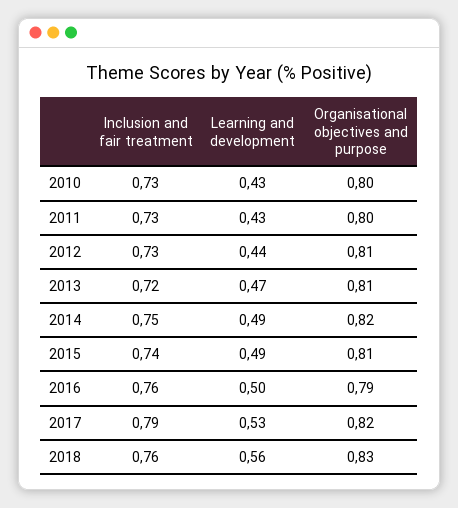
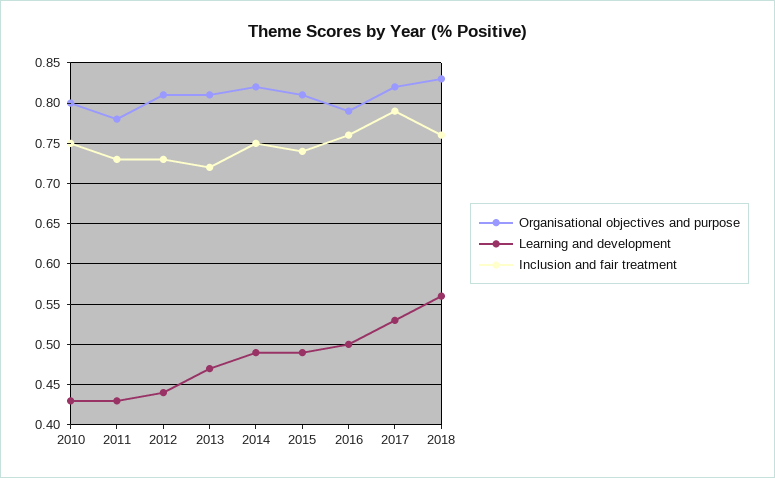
  {
    "Inclusion and fair treatment": {
-     "2010": 0.73,
+     "2010": 0.75,
      "2011": 0.73,
      "2012": 0.73,
      "2013": 0.72,
      "2014": 0.75,
      "2015": 0.74,
      "2016": 0.76,
      "2017": 0.79,
      "2018": 0.76
    },
    "Learning and development": {
      "2010": 0.43,
      "2011": 0.43,
      "2012": 0.44,
      "2013": 0.47,
      "2014": 0.49,
      "2015": 0.49,
      "2016": 0.5,
      "2017": 0.53,
      "2018": 0.56
    },
    "Organisational objectives and purpose": {
      "2010": 0.8,
-     "2011": 0.8,
+     "2011": 0.78,
      "2012": 0.81,
      "2013": 0.81,
      "2014": 0.82,
      "2015": 0.81,
      "2016": 0.79,
      "2017": 0.82,
      "2018": 0.83
    }
  }

